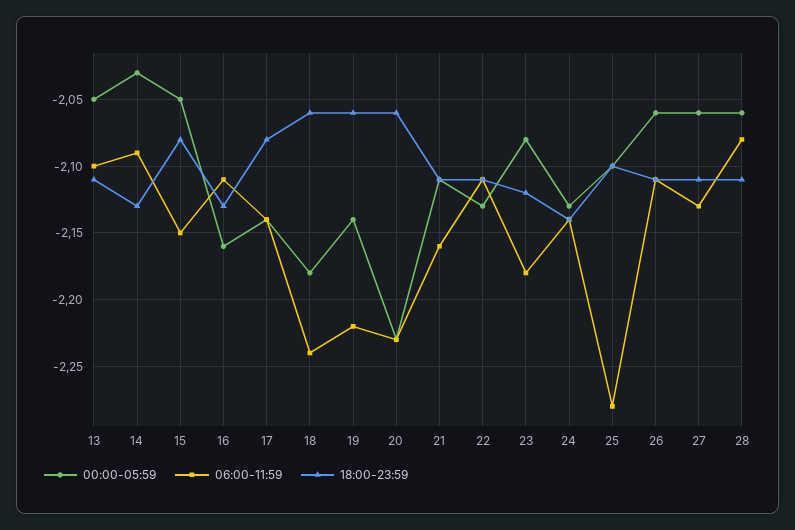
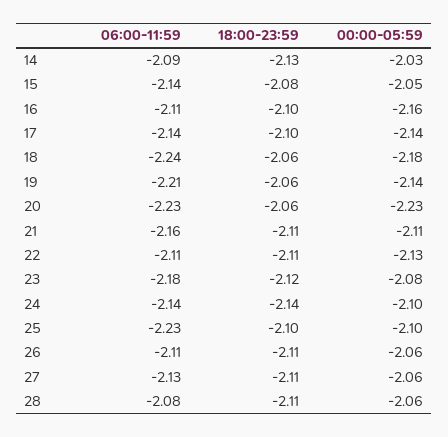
  {
    "00:00-05:59": {
-     "13": -2.05,
      "14": -2.03,
      "15": -2.05,
      "16": -2.16,
      "17": -2.14,
      "18": -2.18,
      "19": -2.14,
      "20": -2.23,
      "21": -2.11,
      "22": -2.13,
      "23": -2.08,
-     "24": -2.13,
+     "24": -2.1,
      "25": -2.1,
      "26": -2.06,
      "27": -2.06,
      "28": -2.06
    },
    "06:00-11:59": {
-     "13": -2.1,
      "14": -2.09,
-     "15": -2.15,
+     "15": -2.14,
      "16": -2.11,
      "17": -2.14,
      "18": -2.24,
-     "19": -2.22,
+     "19": -2.21,
      "20": -2.23,
      "21": -2.16,
      "22": -2.11,
      "23": -2.18,
      "24": -2.14,
-     "25": -2.28,
+     "25": -2.23,
      "26": -2.11,
      "27": -2.13,
      "28": -2.08
    },
    "18:00-23:59": {
-     "13": -2.11,
      "14": -2.13,
      "15": -2.08,
-     "16": -2.13,
+     "16": -2.1,
-     "17": -2.08,
+     "17": -2.1,
      "18": -2.06,
      "19": -2.06,
      "20": -2.06,
      "21": -2.11,
      "22": -2.11,
      "23": -2.12,
      "24": -2.14,
      "25": -2.1,
      "26": -2.11,
      "27": -2.11,
      "28": -2.11
    }
  }

